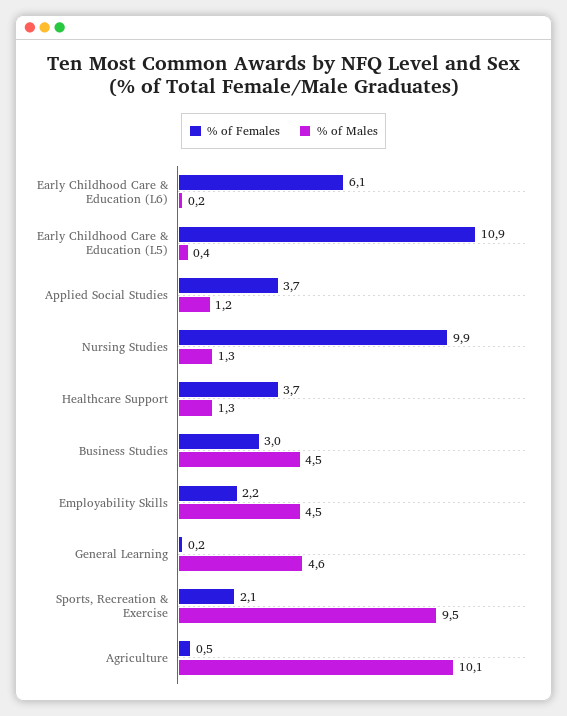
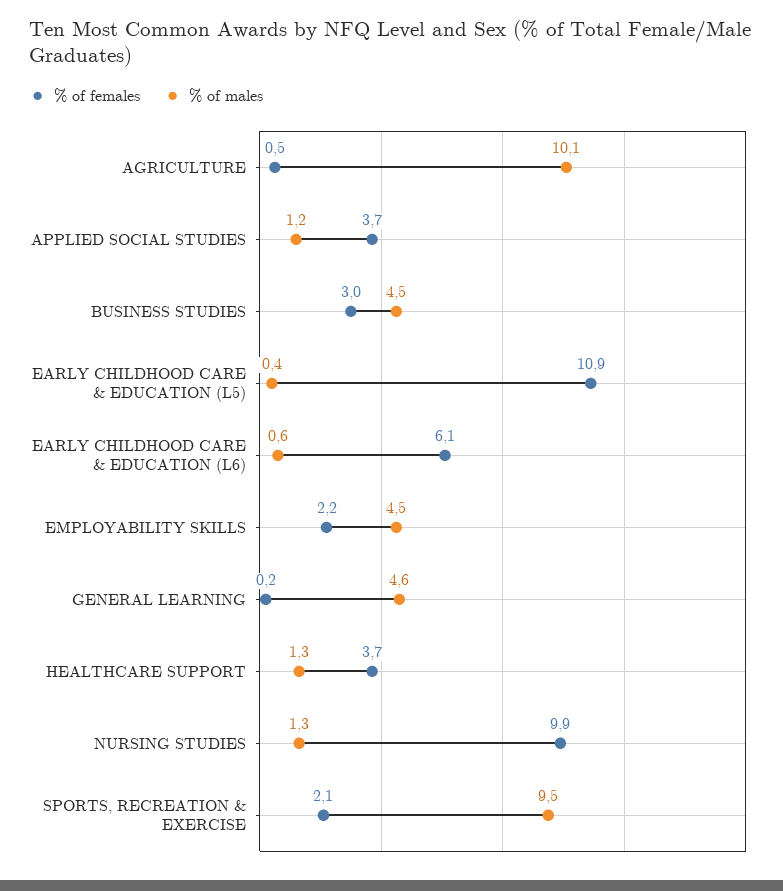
  {
    "% of Females": {
      "Early Childhood Care & Education (L6)": 6.1,
      "Early Childhood Care & Education (L5)": 10.9,
      "Applied Social Studies": 3.7,
      "Nursing Studies": 9.9,
      "Healthcare Support": 3.7,
      "Business Studies": 3,
      "Employability Skills": 2.2,
      "General Learning": 0.2,
      "Sports, Recreation & Exercise": 2.1,
      "Agriculture": 0.5
    },
    "% of Males": {
-     "Early Childhood Care & Education (L6)": 0.2,
+     "Early Childhood Care & Education (L6)": 0.6,
      "Early Childhood Care & Education (L5)": 0.4,
      "Applied Social Studies": 1.2,
      "Nursing Studies": 1.3,
      "Healthcare Support": 1.3,
      "Business Studies": 4.5,
      "Employability Skills": 4.5,
      "General Learning": 4.6,
      "Sports, Recreation & Exercise": 9.5,
      "Agriculture": 10.1
    }
  }

